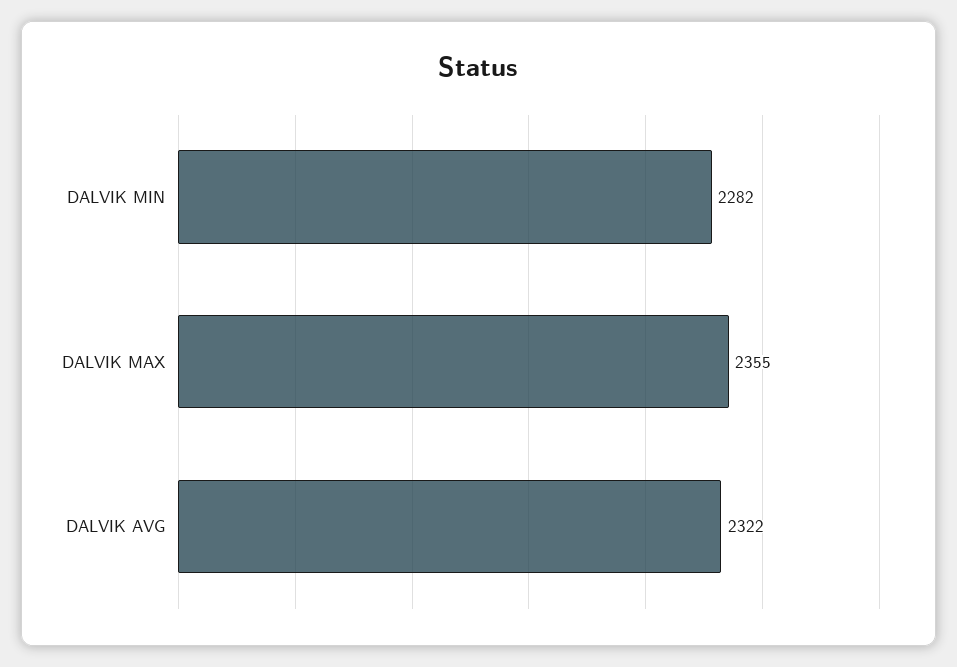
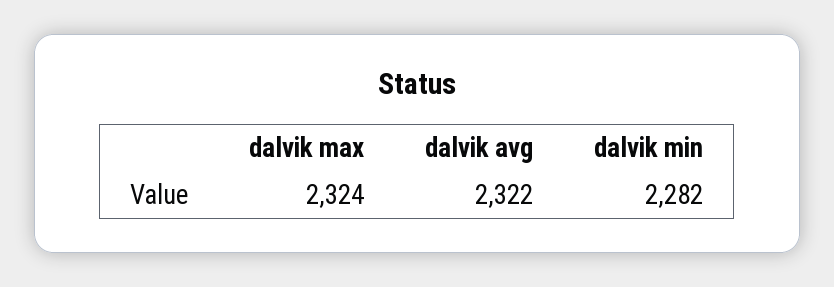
  {
    "DALVIK MIN": 2282,
-   "DALVIK MAX": 2355,
+   "DALVIK MAX": 2324,
    "DALVIK AVG": 2322
  }

